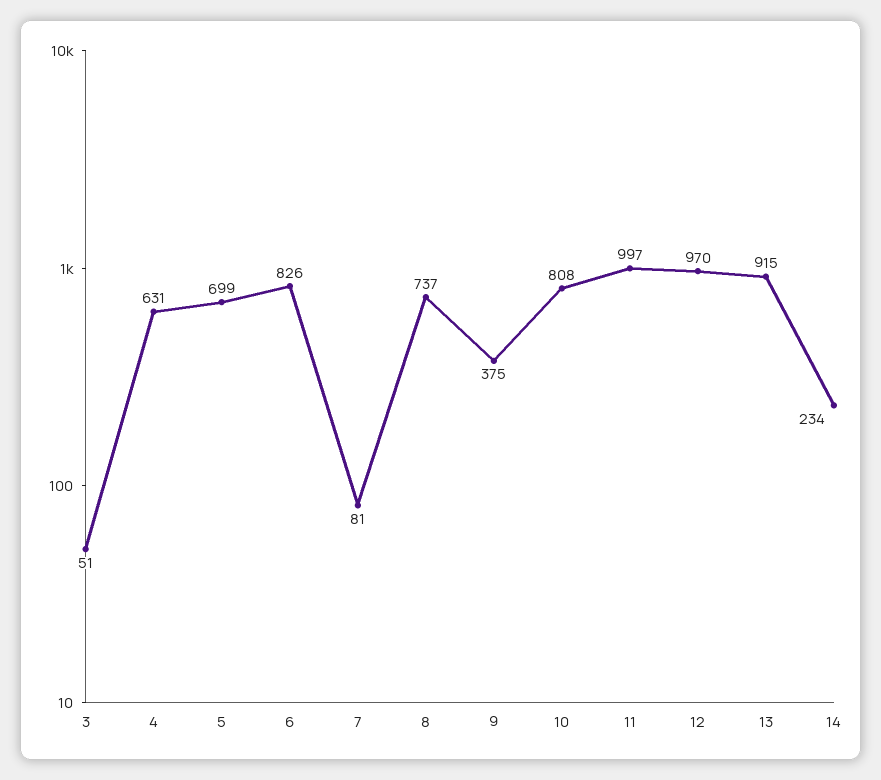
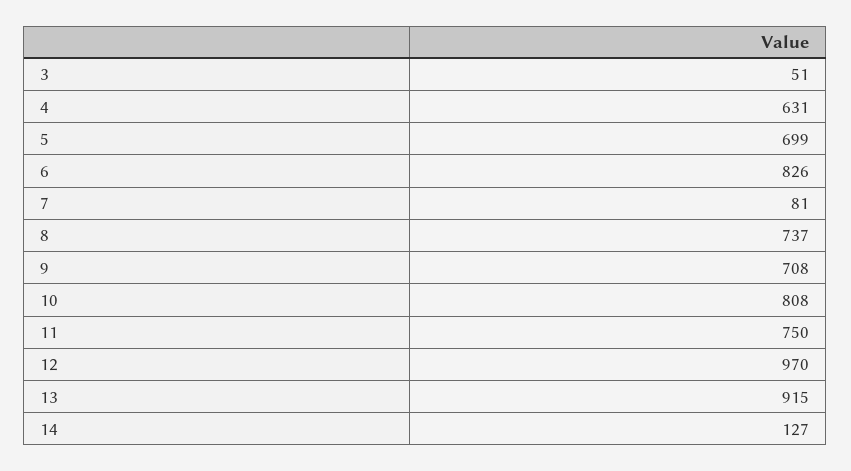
  {
    "3": 51,
    "4": 631,
    "5": 699,
    "6": 826,
    "7": 81,
    "8": 737,
-   "9": 375,
+   "9": 708,
    "10": 808,
-   "11": 997,
+   "11": 750,
    "12": 970,
    "13": 915,
-   "14": 234
+   "14": 127
  }

